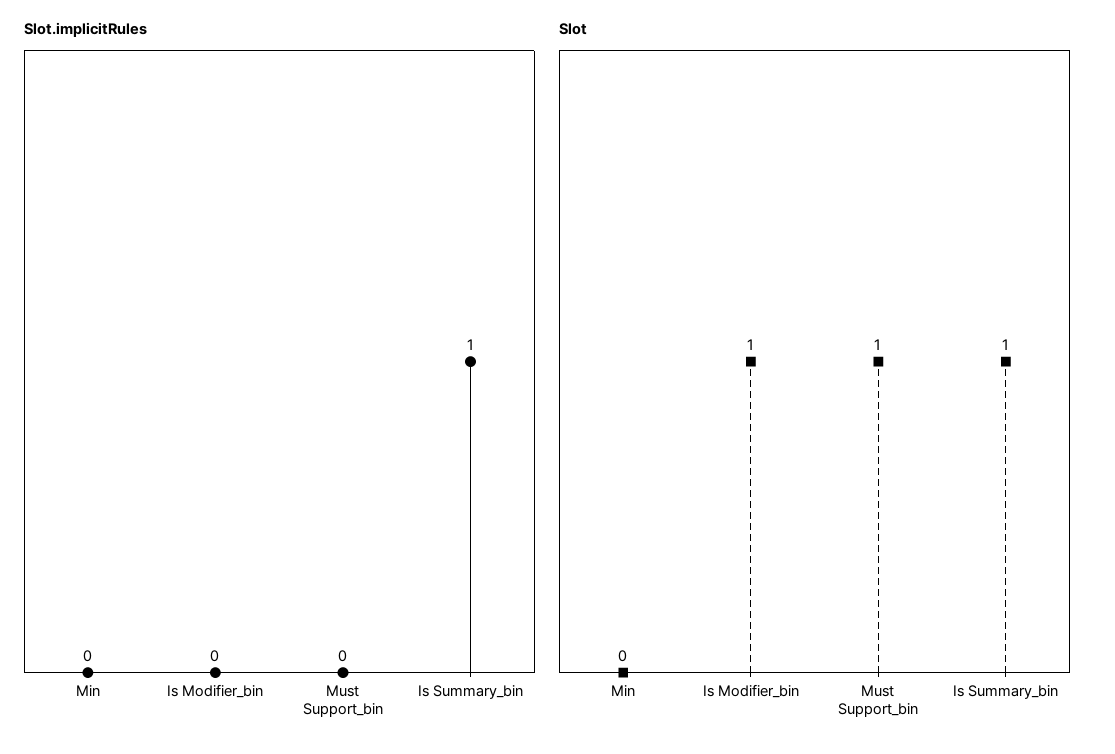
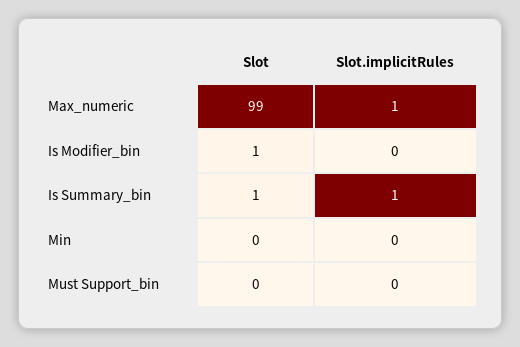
  {
    "Slot.implicitRules": {
      "Min": 0,
      "Is Modifier_bin": 0,
      "Must Support_bin": 0,
-     "Is Summary_bin": 1
+     "Is Summary_bin": 1,
+     "Max_numeric": 1
    },
    "Slot": {
      "Min": 0,
      "Is Modifier_bin": 1,
-     "Must Support_bin": 1,
+     "Must Support_bin": 0,
-     "Is Summary_bin": 1
+     "Is Summary_bin": 1,
+     "Max_numeric": 99
    }
  }

